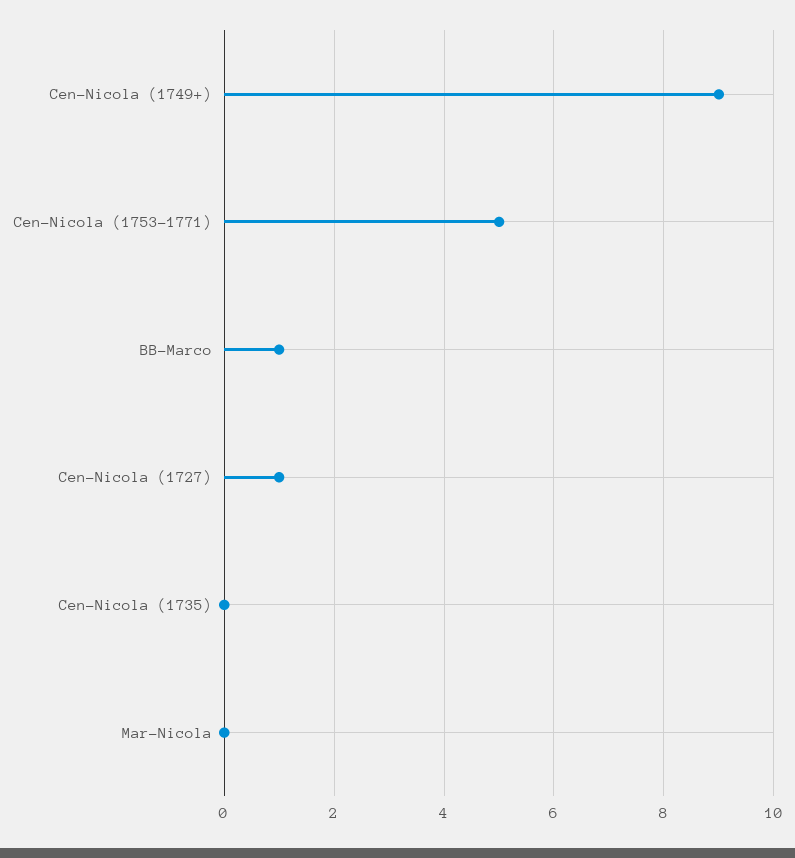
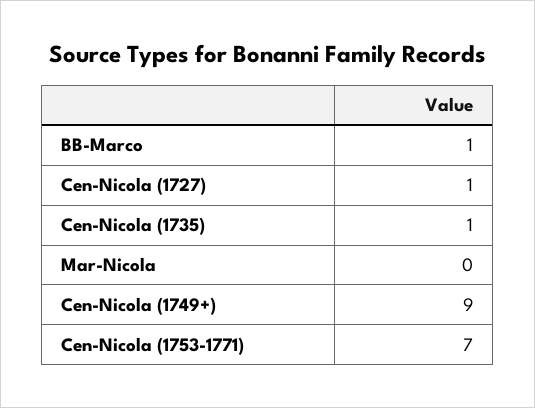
  {
    "Cen-Nicola (1749+)": 9,
-   "Cen-Nicola (1753-1771)": 5,
+   "Cen-Nicola (1753-1771)": 7,
    "BB-Marco": 1,
    "Cen-Nicola (1727)": 1,
-   "Cen-Nicola (1735)": 0,
+   "Cen-Nicola (1735)": 1,
    "Mar-Nicola": 0
  }

